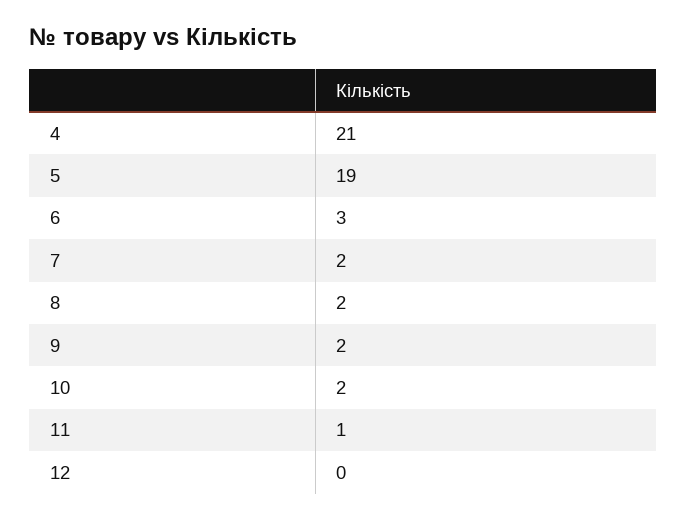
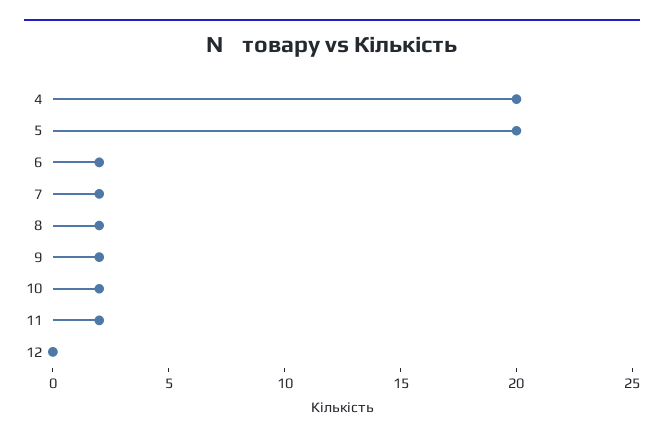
  {
-   "4": 21,
+   "4": 20,
-   "5": 19,
+   "5": 20,
-   "6": 3,
+   "6": 2,
    "7": 2,
    "8": 2,
    "9": 2,
    "10": 2,
-   "11": 1,
+   "11": 2,
    "12": 0
  }

